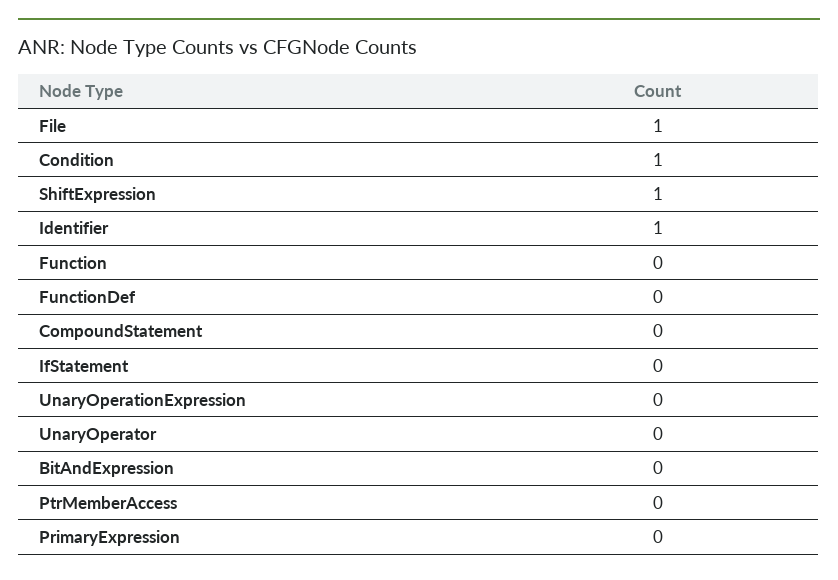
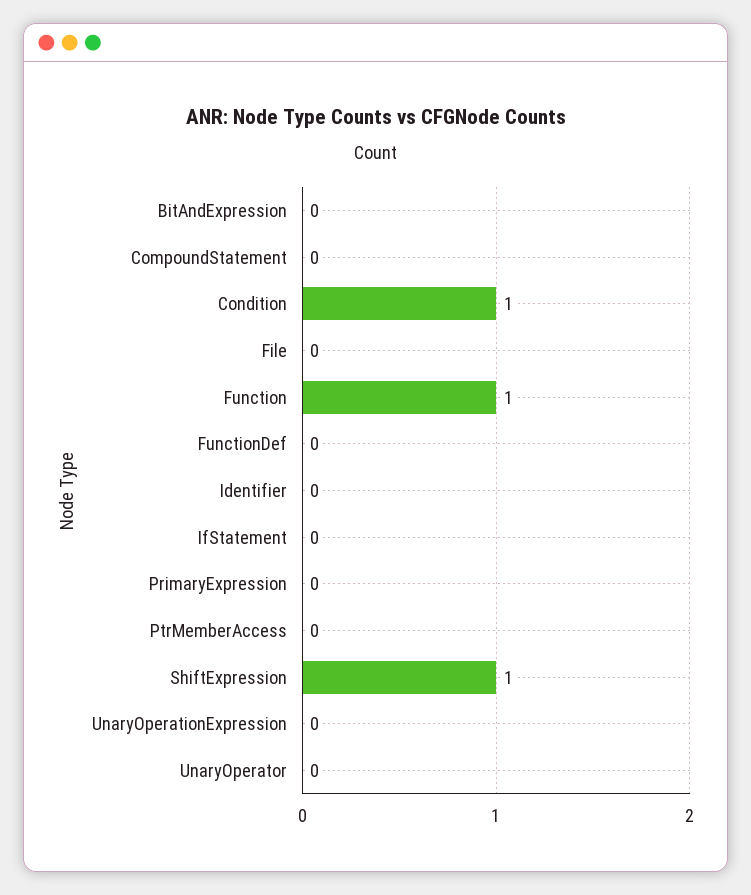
  {
-   "File": 1,
+   "File": 0,
    "Condition": 1,
    "ShiftExpression": 1,
-   "Identifier": 1,
+   "Identifier": 0,
-   "Function": 0,
+   "Function": 1,
    "FunctionDef": 0,
    "CompoundStatement": 0,
    "IfStatement": 0,
    "UnaryOperationExpression": 0,
    "UnaryOperator": 0,
    "BitAndExpression": 0,
    "PtrMemberAccess": 0,
    "PrimaryExpression": 0
  }

